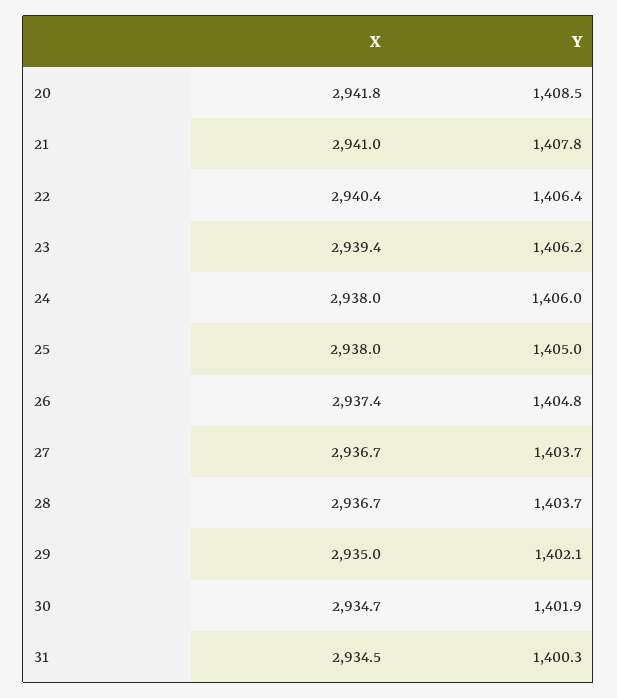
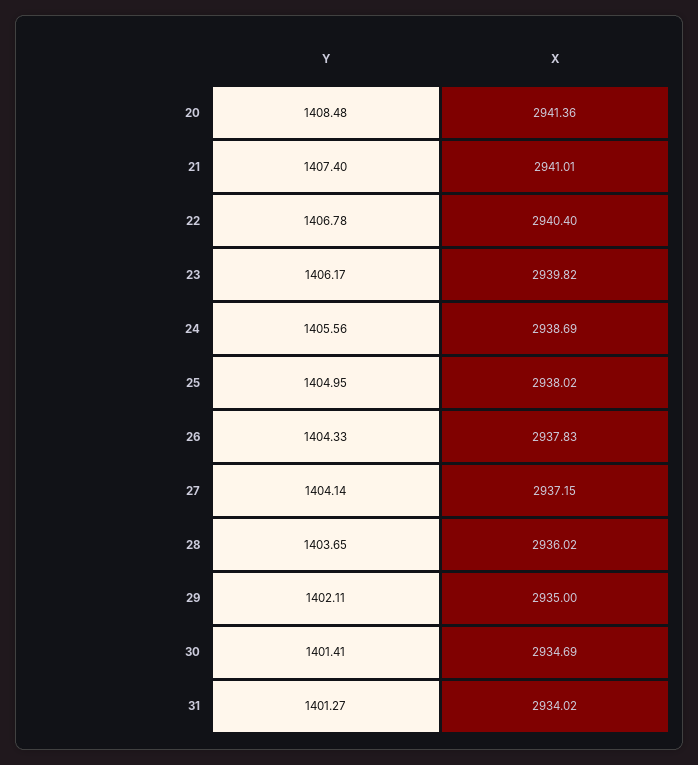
  {
    "X": {
-     "20": 2941.8,
+     "20": 2941.36,
      "21": 2941.01,
      "22": 2940.4,
-     "23": 2939.4,
+     "23": 2939.82,
-     "24": 2938,
+     "24": 2938.69,
      "25": 2938.02,
-     "26": 2937.4,
+     "26": 2937.83,
-     "27": 2936.7,
+     "27": 2937.15,
-     "28": 2936.7,
+     "28": 2936.02,
      "29": 2935,
      "30": 2934.69,
-     "31": 2934.5
+     "31": 2934.02
    },
    "Y": {
      "20": 1408.48,
-     "21": 1407.8,
+     "21": 1407.4,
-     "22": 1406.4,
+     "22": 1406.78,
      "23": 1406.17,
-     "24": 1406,
+     "24": 1405.56,
      "25": 1404.95,
-     "26": 1404.8,
+     "26": 1404.33,
-     "27": 1403.7,
+     "27": 1404.14,
      "28": 1403.65,
      "29": 1402.11,
-     "30": 1401.9,
+     "30": 1401.41,
-     "31": 1400.3
+     "31": 1401.27
    }
  }

